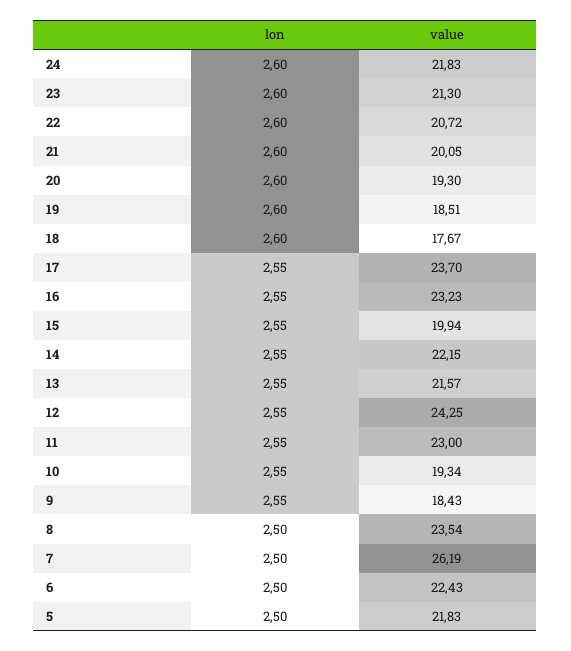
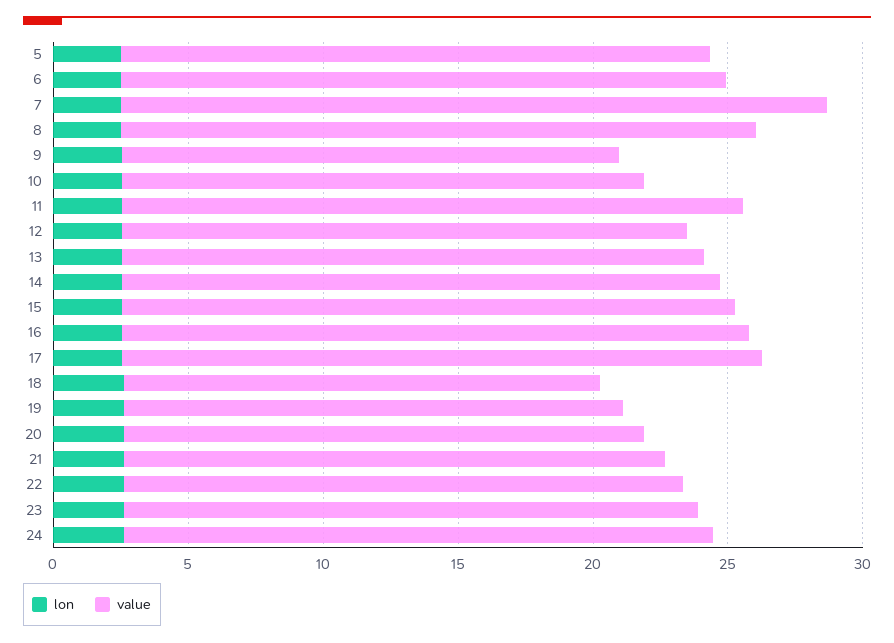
  {
    "lon": {
      "24": 2.6,
      "23": 2.6,
      "22": 2.6,
      "21": 2.6,
      "20": 2.6,
      "19": 2.6,
      "18": 2.6,
      "17": 2.55,
      "16": 2.55,
      "15": 2.55,
      "14": 2.55,
      "13": 2.55,
      "12": 2.55,
      "11": 2.55,
      "10": 2.55,
      "9": 2.55,
      "8": 2.5,
      "7": 2.5,
      "6": 2.5,
      "5": 2.5
    },
    "value": {
      "24": 21.83,
      "23": 21.3,
      "22": 20.72,
      "21": 20.05,
      "20": 19.3,
      "19": 18.51,
      "18": 17.67,
      "17": 23.7,
      "16": 23.23,
-     "15": 19.94,
+     "15": 23,
      "14": 22.15,
      "13": 21.57,
-     "12": 24.25,
+     "12": 21,
      "11": 23,
      "10": 19.34,
      "9": 18.43,
      "8": 23.54,
      "7": 26.19,
      "6": 22.43,
      "5": 21.83
    }
  }

